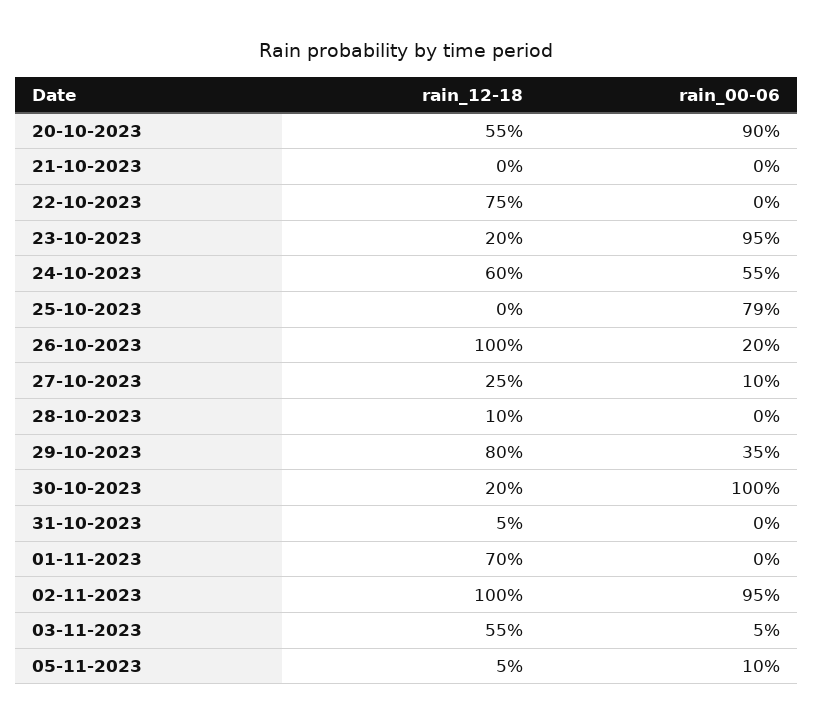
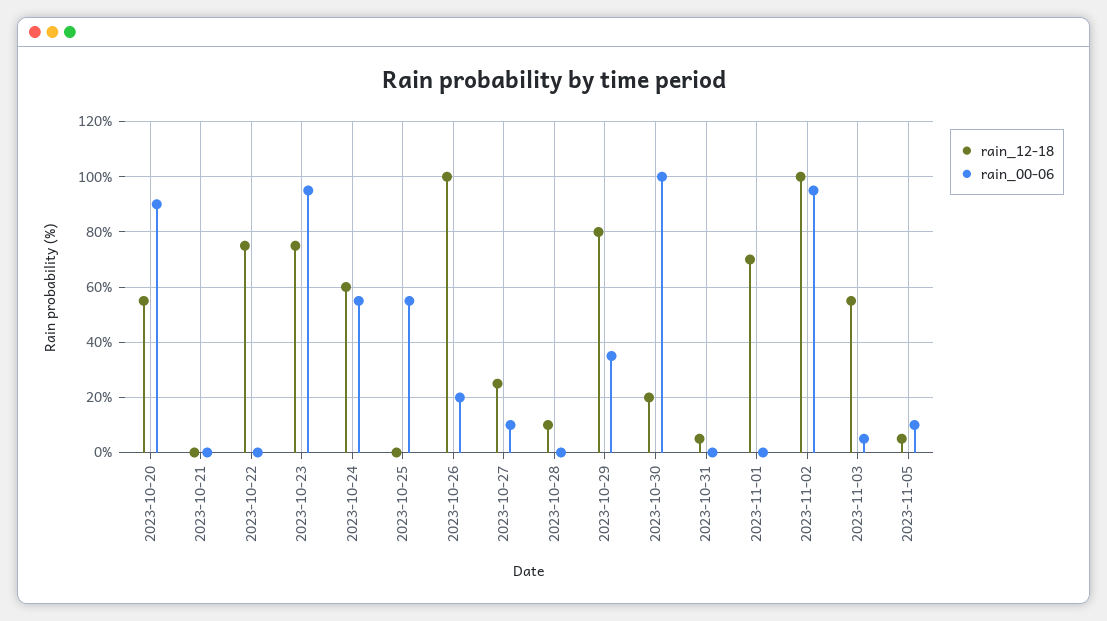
  {
    "rain_12-18": {
      "20-10-2023": 55,
      "21-10-2023": 0,
      "22-10-2023": 75,
-     "23-10-2023": 20,
+     "23-10-2023": 75,
      "24-10-2023": 60,
      "25-10-2023": 0,
      "26-10-2023": 100,
      "27-10-2023": 25,
      "28-10-2023": 10,
      "29-10-2023": 80,
      "30-10-2023": 20,
      "31-10-2023": 5,
      "01-11-2023": 70,
      "02-11-2023": 100,
      "03-11-2023": 55,
      "05-11-2023": 5
    },
    "rain_00-06": {
      "20-10-2023": 90,
      "21-10-2023": 0,
      "22-10-2023": 0,
      "23-10-2023": 95,
      "24-10-2023": 55,
-     "25-10-2023": 79,
+     "25-10-2023": 55,
      "26-10-2023": 20,
      "27-10-2023": 10,
      "28-10-2023": 0,
      "29-10-2023": 35,
      "30-10-2023": 100,
      "31-10-2023": 0,
      "01-11-2023": 0,
      "02-11-2023": 95,
      "03-11-2023": 5,
      "05-11-2023": 10
    }
  }

